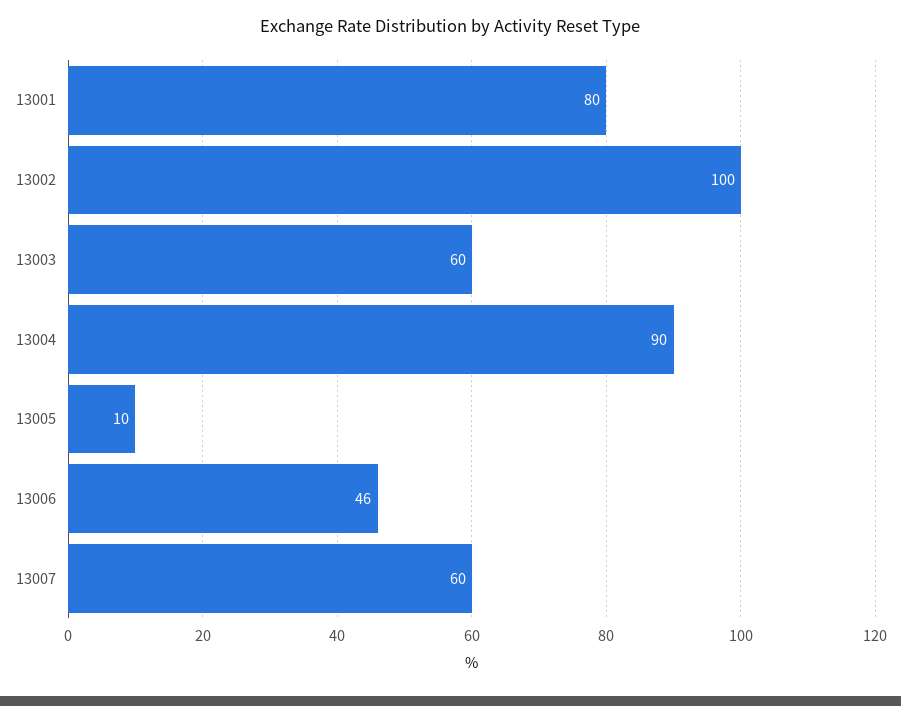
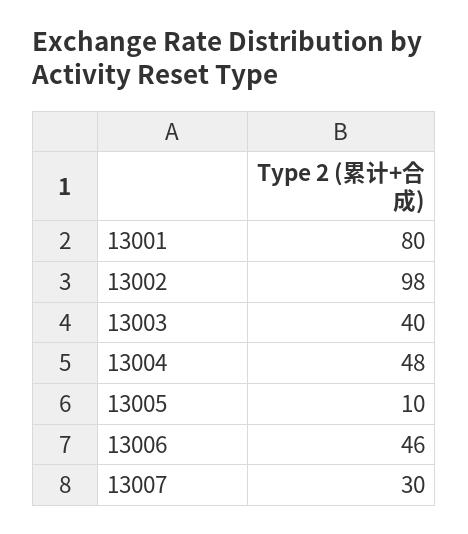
  {
    "13001": 80,
-   "13002": 100,
+   "13002": 98,
-   "13003": 60,
+   "13003": 40,
-   "13004": 90,
+   "13004": 48,
    "13005": 10,
    "13006": 46,
-   "13007": 60
+   "13007": 30
  }

